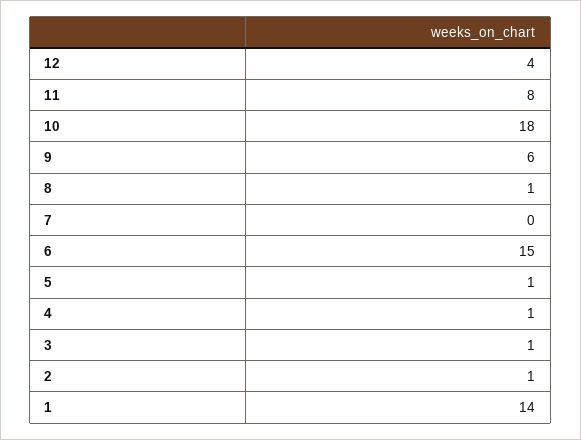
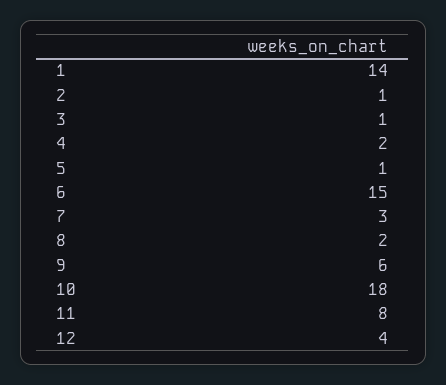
  {
    "12": 4,
    "11": 8,
    "10": 18,
    "9": 6,
-   "8": 1,
+   "8": 2,
-   "7": 0,
+   "7": 3,
    "6": 15,
    "5": 1,
-   "4": 1,
+   "4": 2,
    "3": 1,
    "2": 1,
    "1": 14
  }

